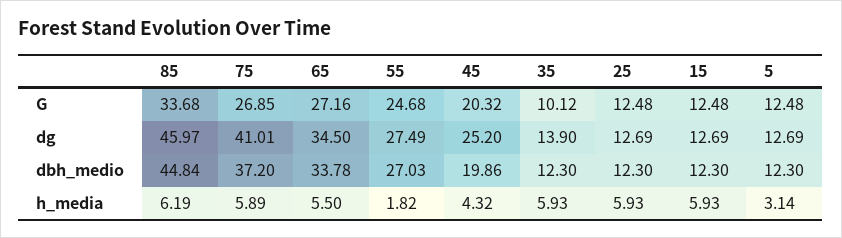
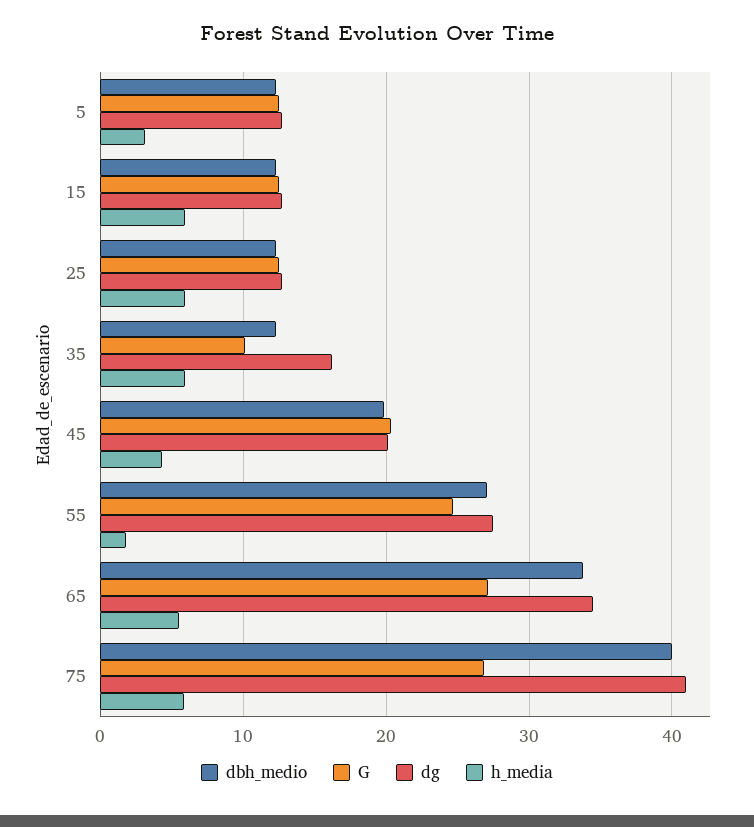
  {
    "G": {
-     "85": 33.68,
      "75": 26.85,
      "65": 27.16,
      "55": 24.68,
      "45": 20.32,
      "35": 10.12,
      "25": 12.48,
      "15": 12.48,
      "5": 12.48
    },
    "dg": {
-     "85": 45.97,
      "75": 41.01,
      "65": 34.5,
      "55": 27.49,
-     "45": 25.2,
+     "45": 20,
-     "35": 13.9,
+     "35": 16,
      "25": 12.69,
      "15": 12.69,
      "5": 12.69
    },
    "dbh_medio": {
-     "85": 44.84,
-     "75": 37.2,
+     "75": 40,
      "65": 33.78,
      "55": 27.03,
      "45": 19.86,
      "35": 12.3,
      "25": 12.3,
      "15": 12.3,
      "5": 12.3
    },
    "h_media": {
-     "85": 6.19,
      "75": 5.89,
      "65": 5.5,
      "55": 1.82,
      "45": 4.32,
      "35": 5.93,
      "25": 5.93,
      "15": 5.93,
      "5": 3.14
    }
  }

